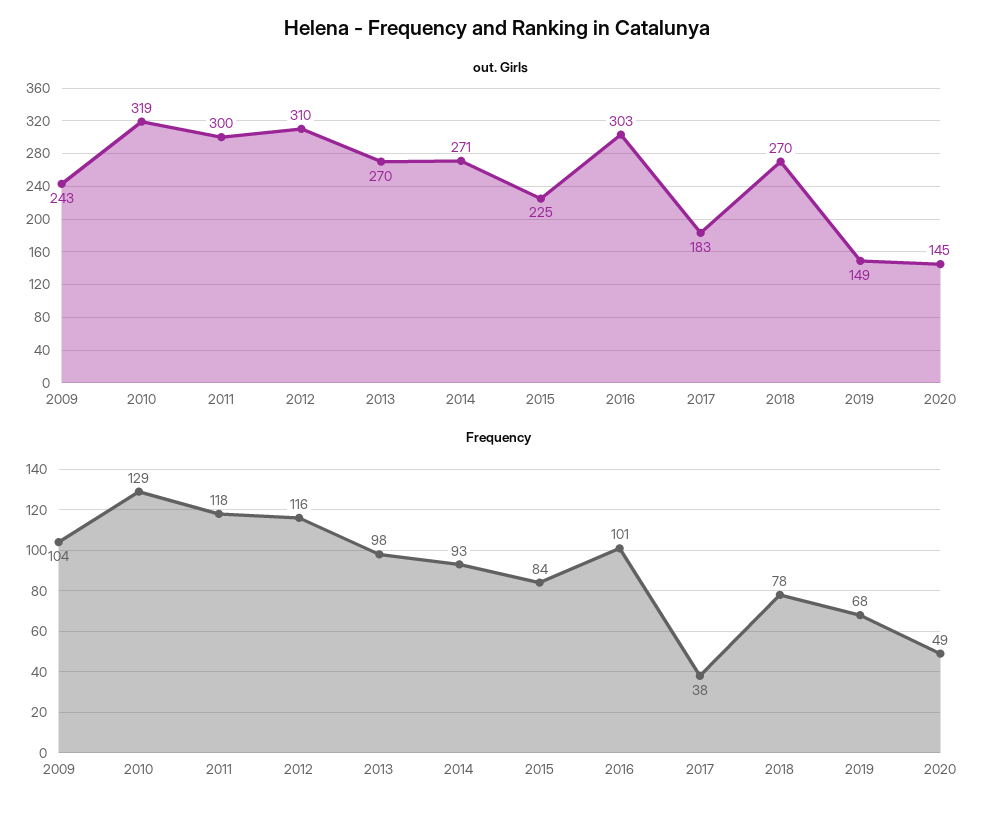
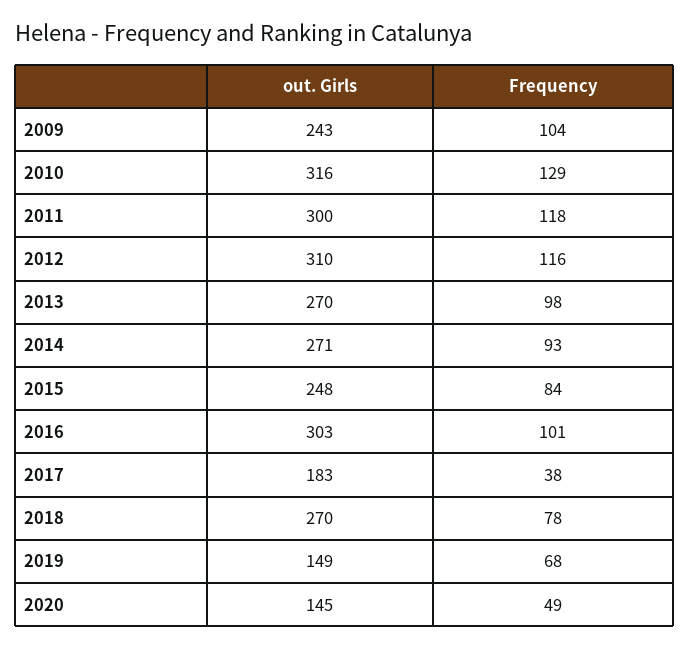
  {
    "out. Girls": {
      "2009": 243,
-     "2010": 319,
+     "2010": 316,
      "2011": 300,
      "2012": 310,
      "2013": 270,
      "2014": 271,
-     "2015": 225,
+     "2015": 248,
      "2016": 303,
      "2017": 183,
      "2018": 270,
      "2019": 149,
      "2020": 145
    },
    "Frequency": {
      "2009": 104,
      "2010": 129,
      "2011": 118,
      "2012": 116,
      "2013": 98,
      "2014": 93,
      "2015": 84,
      "2016": 101,
      "2017": 38,
      "2018": 78,
      "2019": 68,
      "2020": 49
    }
  }

